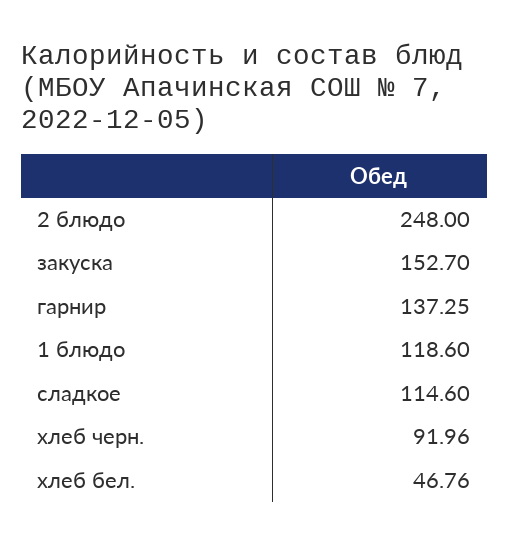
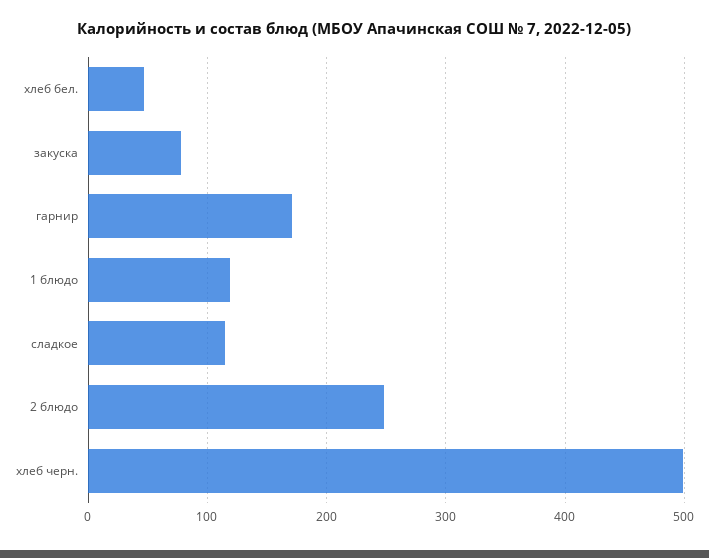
  {
    "2 блюдо": 248,
-   "закуска": 152.7,
+   "закуска": 80,
-   "гарнир": 137.25,
+   "гарнир": 170,
    "1 блюдо": 118.6,
    "сладкое": 114.6,
-   "хлеб черн.": 91.96,
+   "хлеб черн.": 500,
    "хлеб бел.": 46.76
  }

